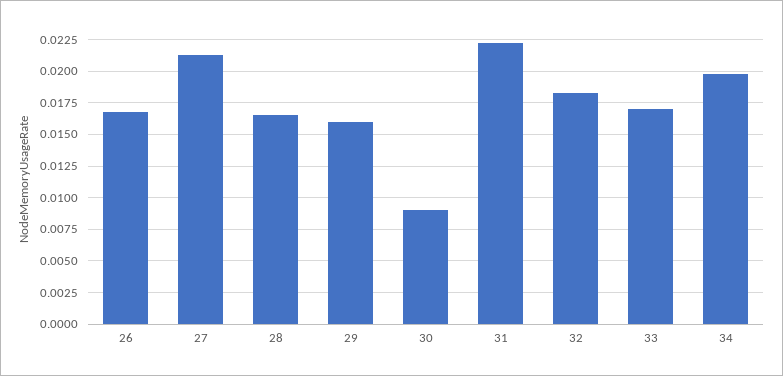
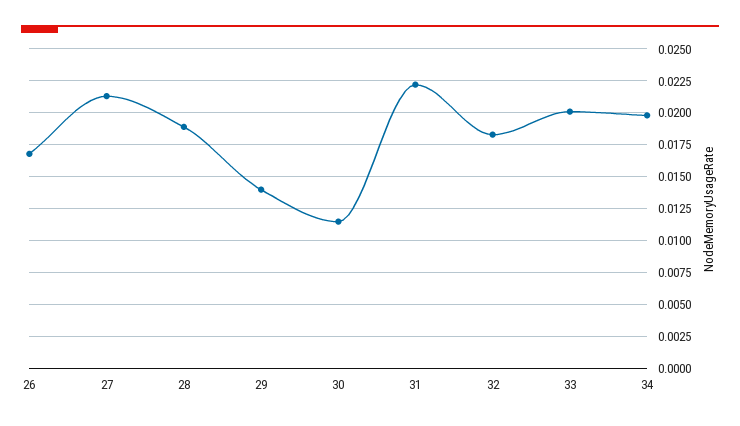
  {
    "26": 0.017,
    "27": 0.0215,
-   "28": 0.0165,
+   "28": 0.019,
-   "29": 0.016,
+   "29": 0.014,
-   "30": 0.009,
+   "30": 0.0115,
    "31": 0.022,
    "32": 0.0185,
-   "33": 0.017,
+   "33": 0.02,
    "34": 0.02
  }

